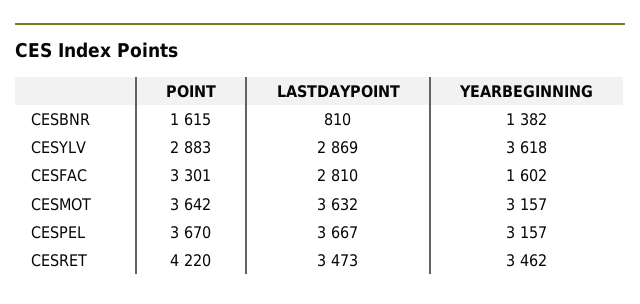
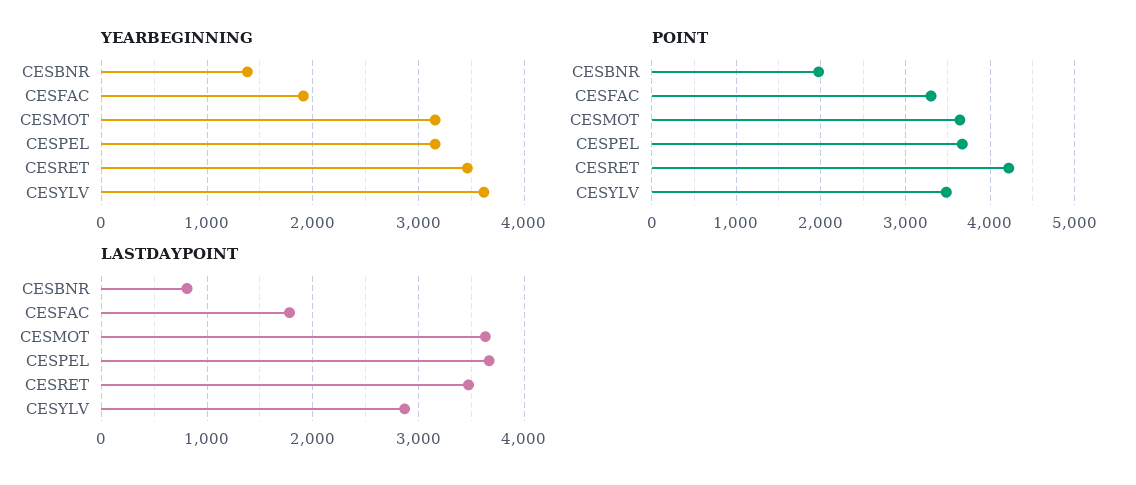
  {
    "POINT": {
-     "CESBNR": 1615,
+     "CESBNR": 2000,
-     "CESYLV": 2883,
+     "CESYLV": 3500,
      "CESFAC": 3301,
      "CESMOT": 3642,
      "CESPEL": 3670,
      "CESRET": 4220
    },
    "LASTDAYPOINT": {
      "CESBNR": 810,
      "CESYLV": 2869,
-     "CESFAC": 2810,
+     "CESFAC": 1800,
      "CESMOT": 3632,
      "CESPEL": 3667,
      "CESRET": 3473
    },
    "YEARBEGINNING": {
      "CESBNR": 1382,
      "CESYLV": 3618,
-     "CESFAC": 1602,
+     "CESFAC": 1900,
      "CESMOT": 3157,
      "CESPEL": 3157,
      "CESRET": 3462
    }
  }

